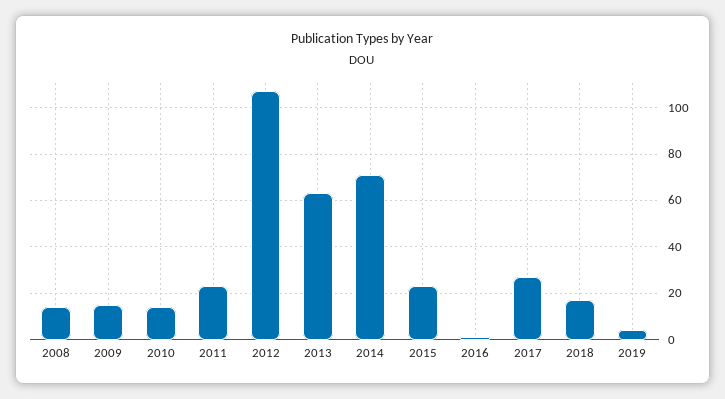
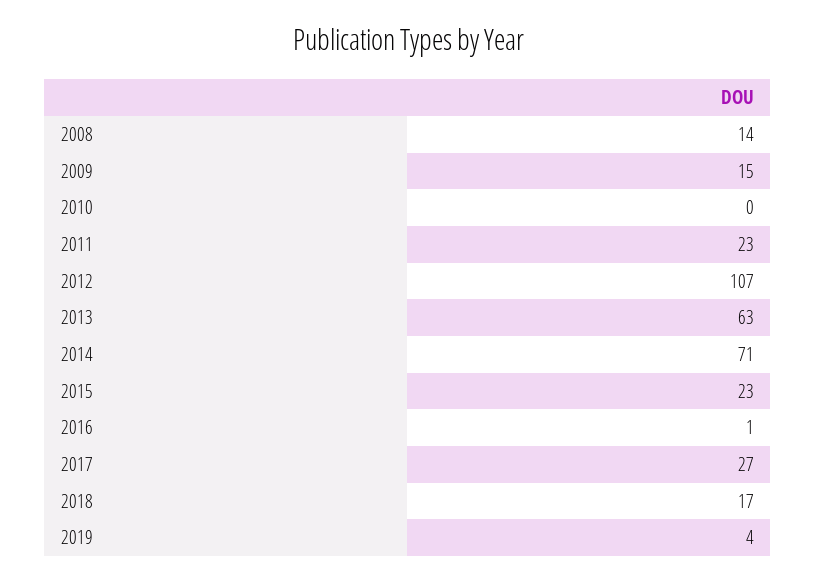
  {
    "2008": 14,
    "2009": 15,
-   "2010": 15,
+   "2010": 0,
    "2011": 23,
    "2012": 107,
    "2013": 63,
    "2014": 71,
    "2015": 23,
    "2016": 1,
    "2017": 27,
    "2018": 17,
    "2019": 4
  }

